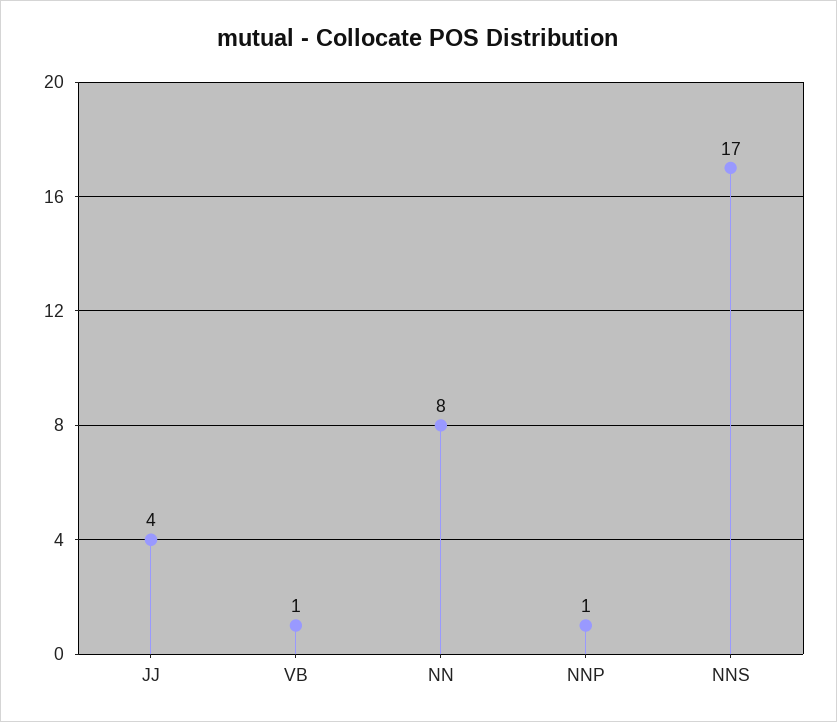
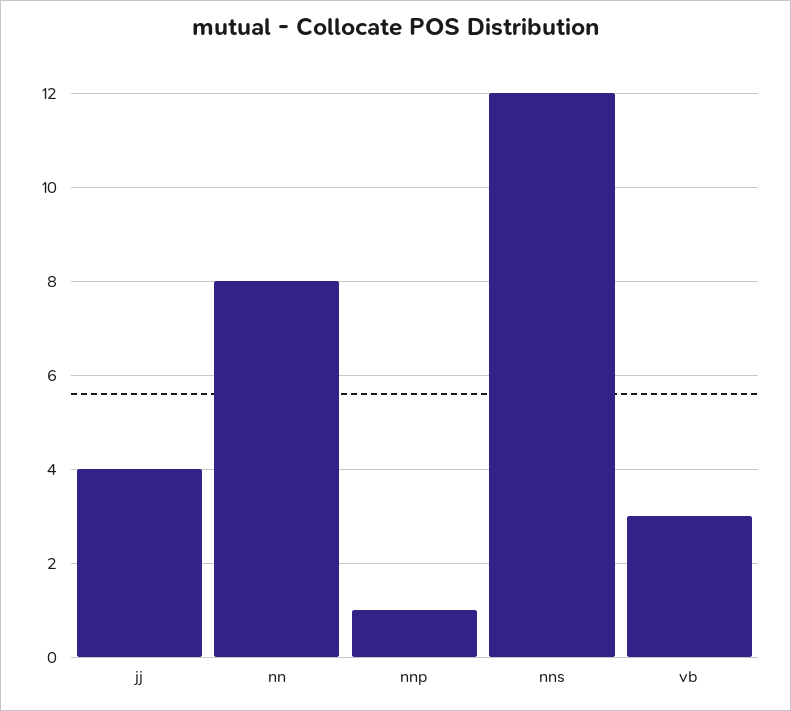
  {
    "JJ": 4,
-   "VB": 1,
+   "VB": 3,
    "NN": 8,
    "NNP": 1,
-   "NNS": 17
+   "NNS": 12
  }

